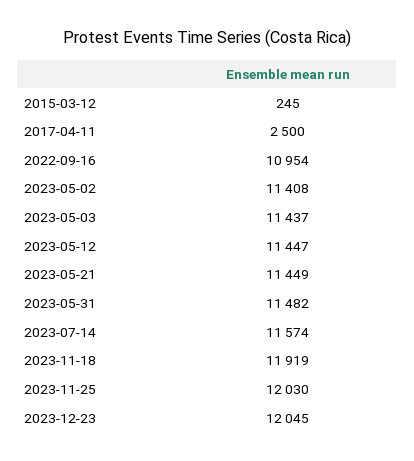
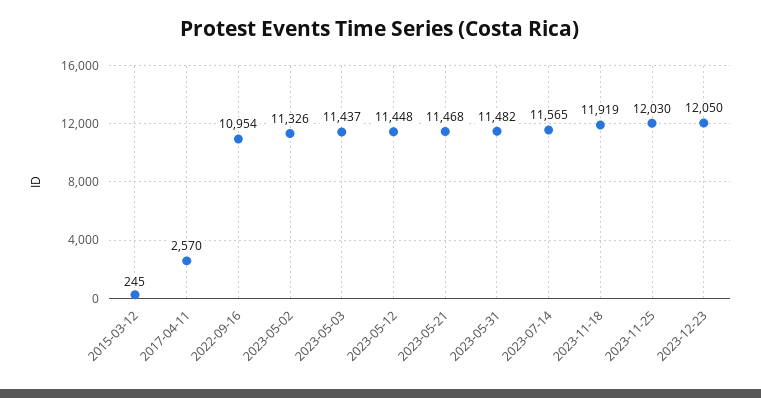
  {
    "2015-03-12": 245,
-   "2017-04-11": 2500,
+   "2017-04-11": 2570,
    "2022-09-16": 10954,
-   "2023-05-02": 11408,
+   "2023-05-02": 11326,
    "2023-05-03": 11437,
-   "2023-05-12": 11447,
+   "2023-05-12": 11448,
-   "2023-05-21": 11449,
+   "2023-05-21": 11468,
    "2023-05-31": 11482,
-   "2023-07-14": 11574,
+   "2023-07-14": 11565,
    "2023-11-18": 11919,
    "2023-11-25": 12030,
-   "2023-12-23": 12045
+   "2023-12-23": 12050
  }

